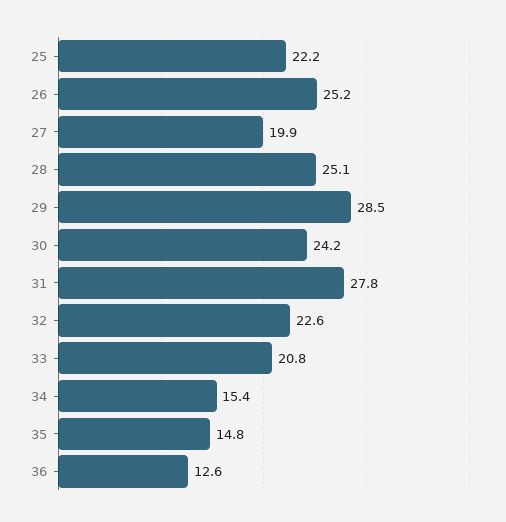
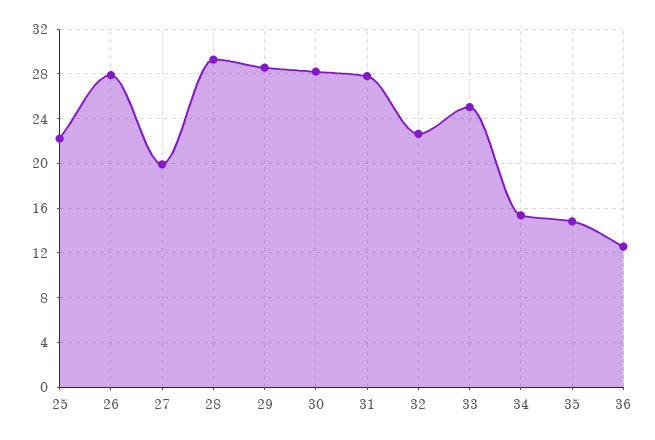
  {
    "25": 22.2,
-   "26": 25.2,
+   "26": 28,
    "27": 19.9,
-   "28": 25.1,
+   "28": 29,
    "29": 28.5,
-   "30": 24.2,
+   "30": 28,
    "31": 27.8,
    "32": 22.6,
-   "33": 20.8,
+   "33": 25,
    "34": 15.4,
    "35": 14.8,
    "36": 12.6
  }

